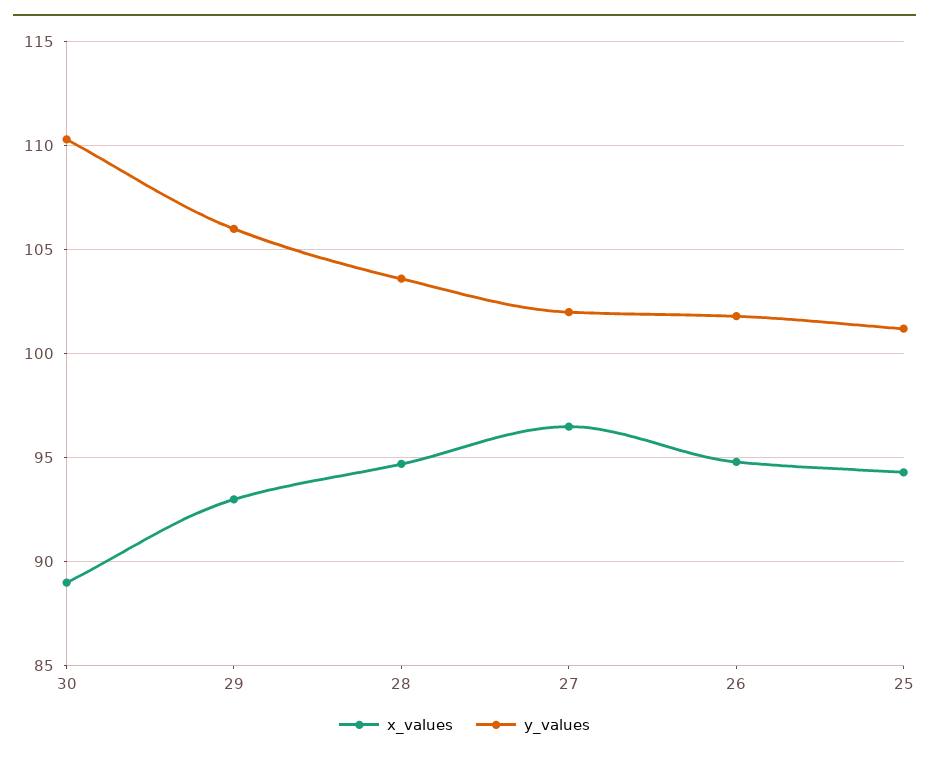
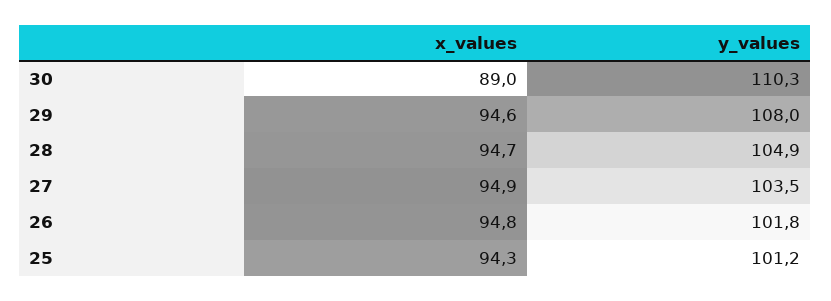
  {
    "x_values": {
      "30": 89,
-     "29": 93,
+     "29": 94.6,
      "28": 94.7,
-     "27": 96.5,
+     "27": 94.9,
      "26": 94.8,
      "25": 94.3
    },
    "y_values": {
      "30": 110.3,
-     "29": 106,
+     "29": 108,
-     "28": 103.5,
+     "28": 104.9,
-     "27": 102,
+     "27": 103.5,
      "26": 101.8,
      "25": 101.2
    }
  }

